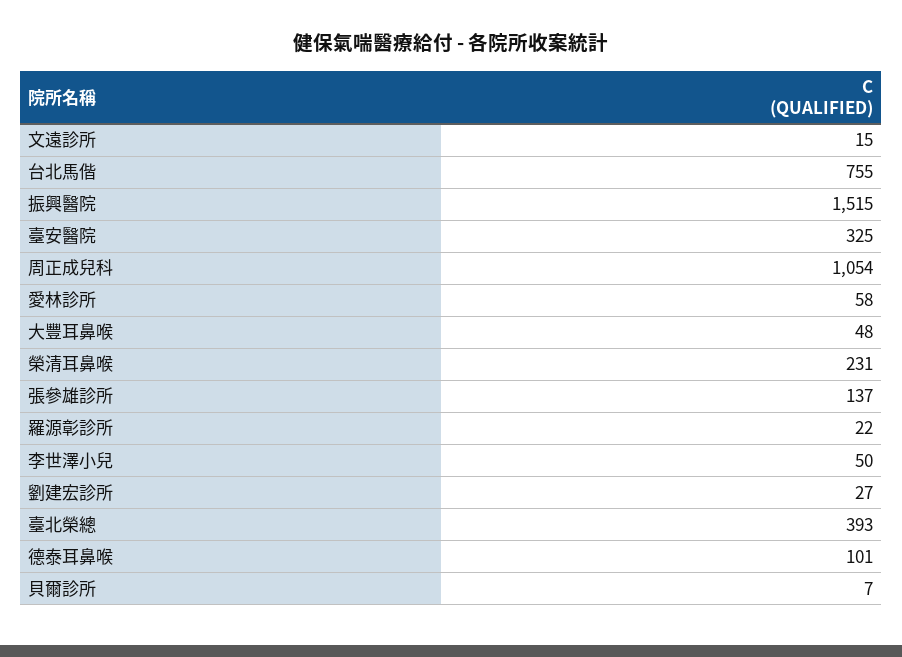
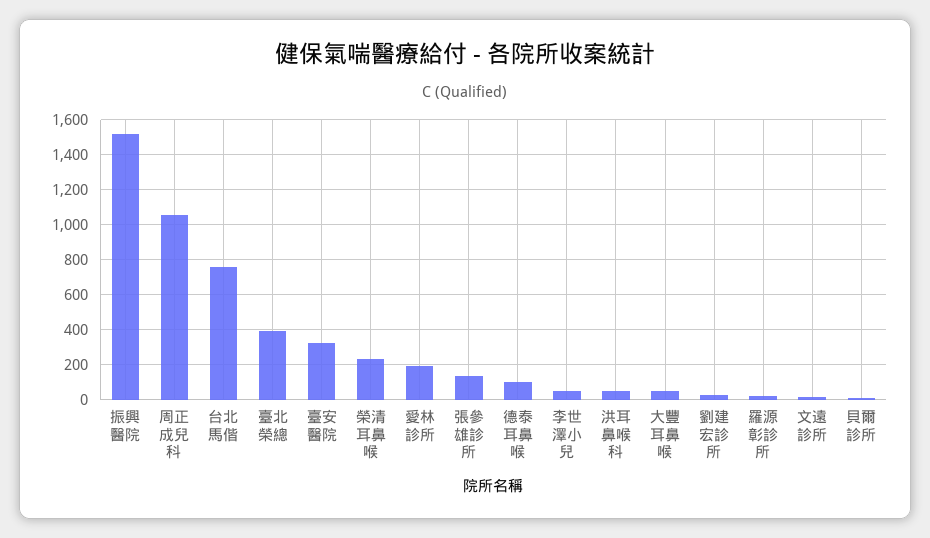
  {
    "文遠診所": 15,
    "台北馬偕": 755,
    "振興醫院": 1515,
    "臺安醫院": 325,
    "周正成兒科": 1054,
-   "愛林診所": 58,
+   "愛林診所": 200,
    "大豐耳鼻喉": 48,
    "榮清耳鼻喉": 231,
    "張參雄診所": 137,
    "羅源彰診所": 22,
    "李世澤小兒": 50,
    "劉建宏診所": 27,
    "臺北榮總": 393,
    "德泰耳鼻喉": 101,
-   "貝爾診所": 7
+   "貝爾診所": 7,
+   "洪耳鼻喉科": 50
  }

